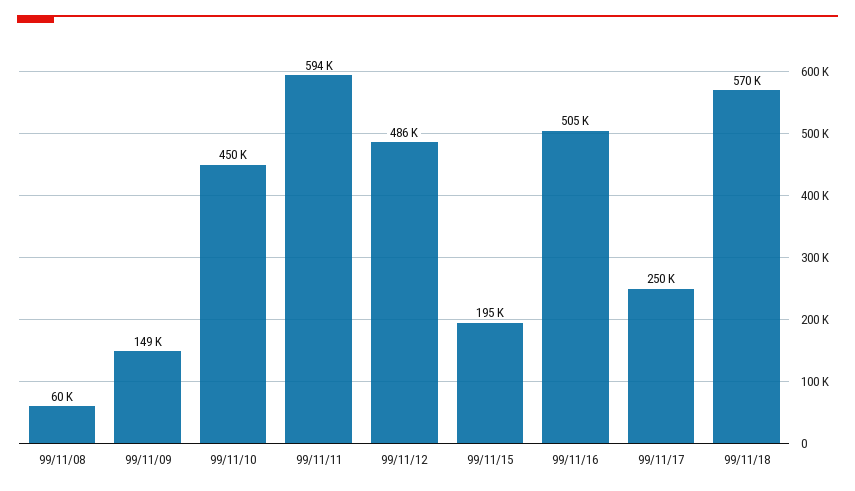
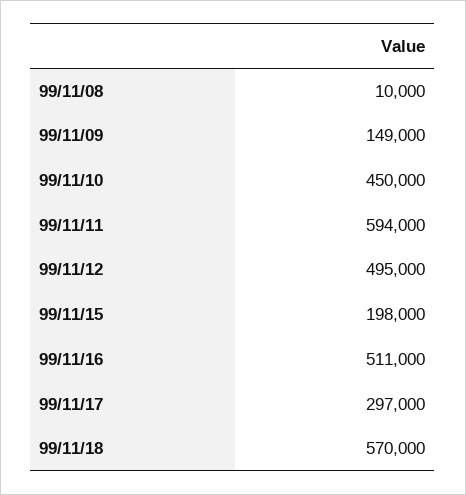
  {
-   "99/11/08": 60000,
+   "99/11/08": 10000,
    "99/11/09": 149000,
    "99/11/10": 450000,
    "99/11/11": 594000,
-   "99/11/12": 486000,
+   "99/11/12": 495000,
-   "99/11/15": 195000,
+   "99/11/15": 198000,
-   "99/11/16": 505000,
+   "99/11/16": 511000,
-   "99/11/17": 250000,
+   "99/11/17": 297000,
    "99/11/18": 570000
  }

